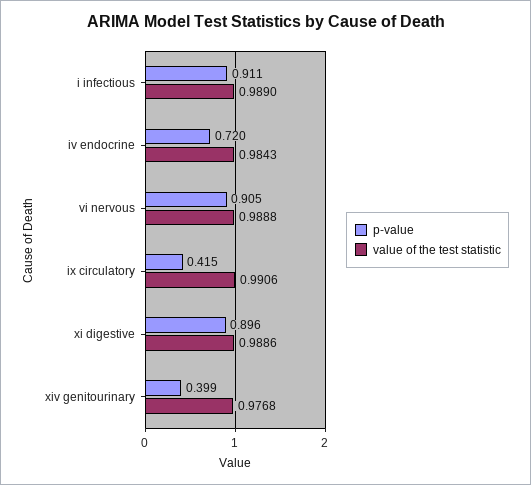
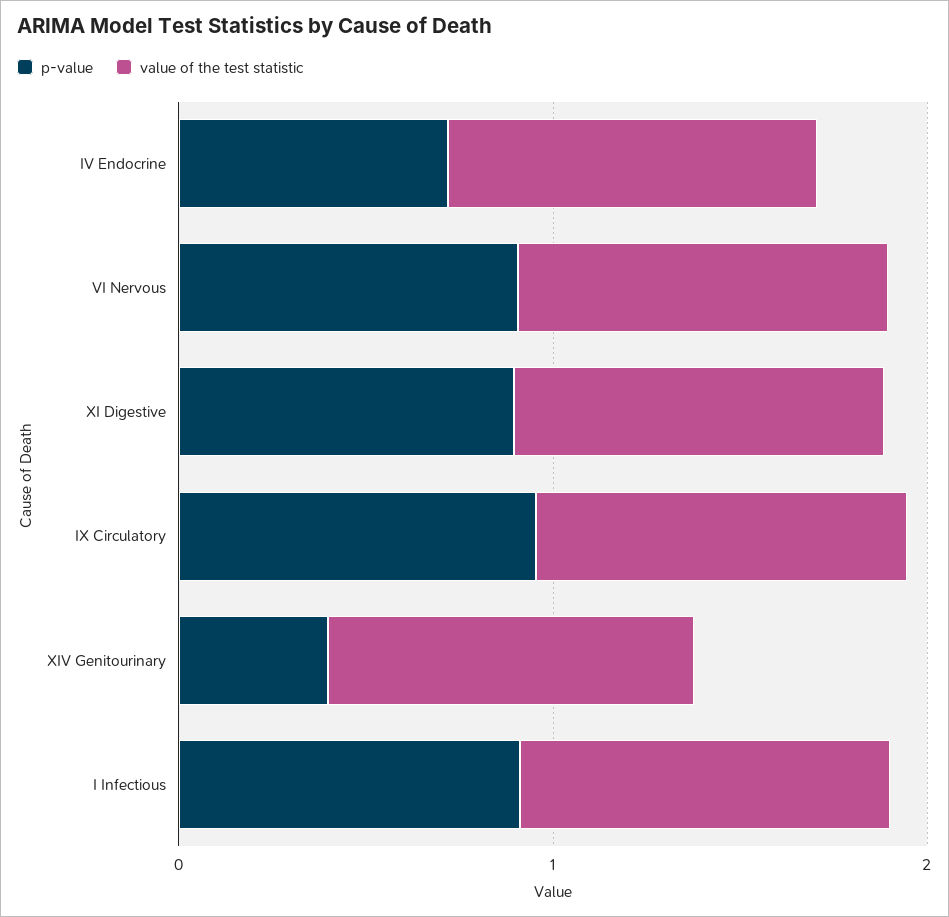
  {
    "p-value": {
      "i infectious": 0.911,
      "iv endocrine": 0.72,
      "vi nervous": 0.905,
-     "ix circulatory": 0.415,
+     "ix circulatory": 1,
      "xi digestive": 0.896,
      "xiv genitourinary": 0.399
    },
    "value of the test statistic": {
      "i infectious": 0.989,
      "iv endocrine": 0.9843,
      "vi nervous": 0.9888,
      "ix circulatory": 0.9906,
      "xi digestive": 0.9886,
      "xiv genitourinary": 0.9768
    }
  }

